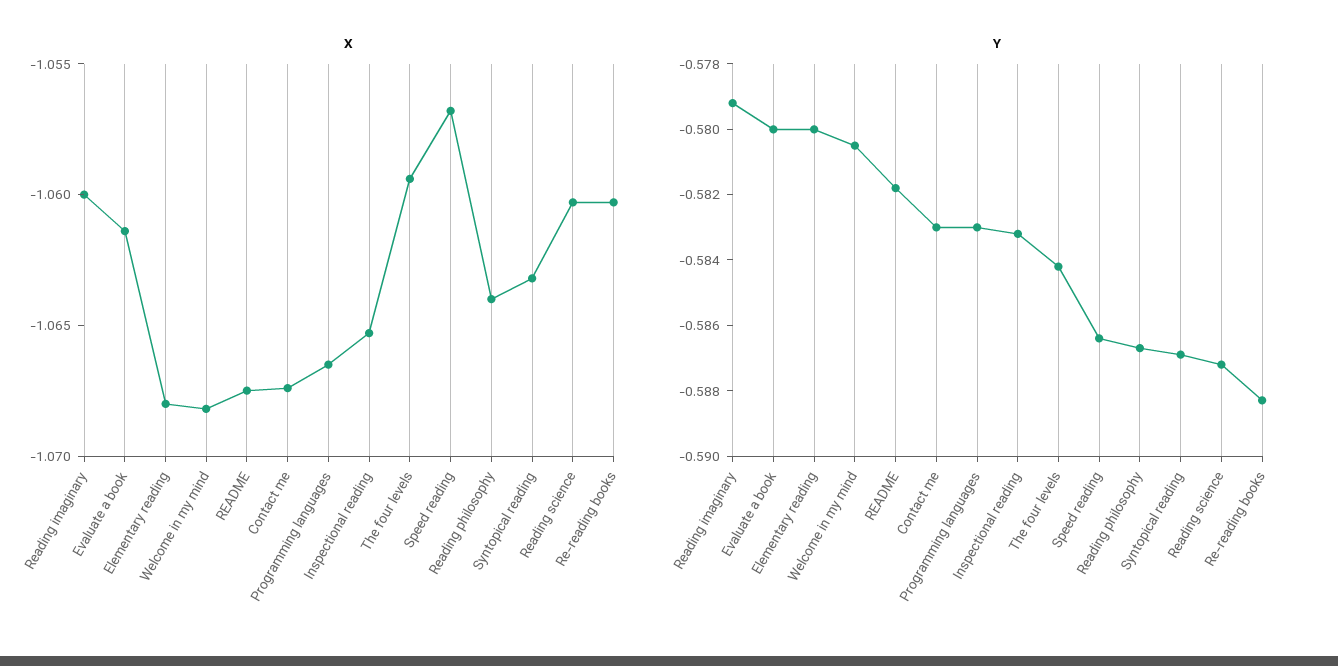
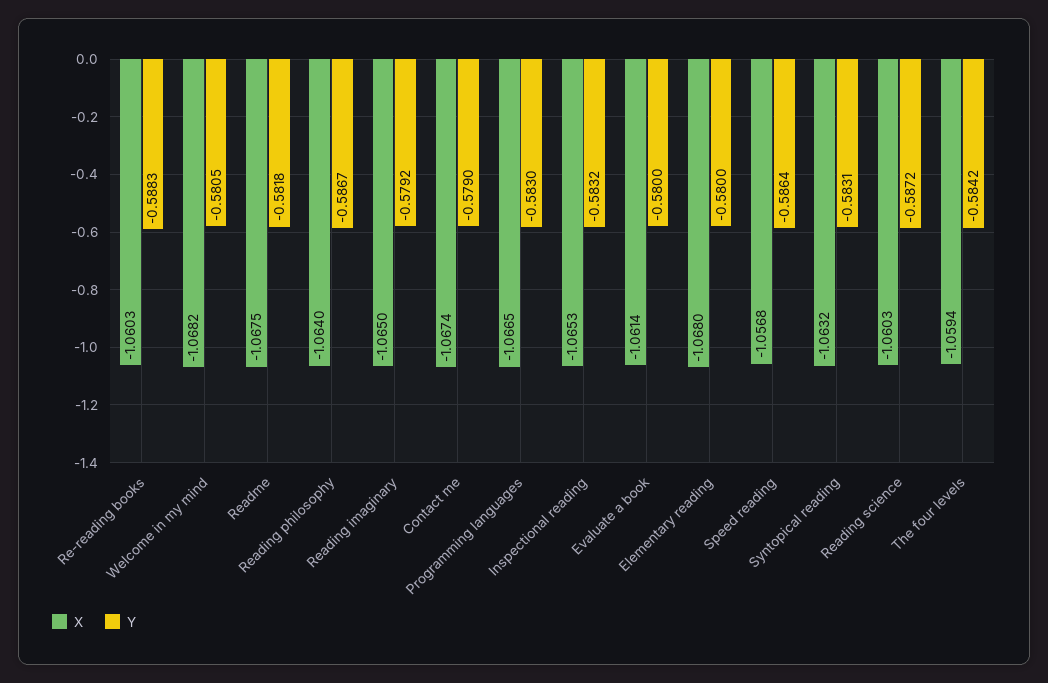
  {
    "X": {
-     "Reading imaginary": -1.06,
+     "Reading imaginary": -1.065,
      "Evaluate a book": -1.0614,
      "Elementary reading": -1.068,
      "Welcome in my mind": -1.0682,
      "README": -1.0675,
      "Contact me": -1.0674,
      "Programming languages": -1.0665,
      "Inspectional reading": -1.0653,
      "The four levels": -1.0594,
      "Speed reading": -1.0568,
      "Reading philosophy": -1.064,
      "Syntopical reading": -1.0632,
      "Reading science": -1.0603,
      "Re-reading books": -1.0603
    },
    "Y": {
      "Reading imaginary": -0.5792,
      "Evaluate a book": -0.58,
      "Elementary reading": -0.58,
      "Welcome in my mind": -0.5805,
      "README": -0.5818,
-     "Contact me": -0.583,
+     "Contact me": -0.579,
      "Programming languages": -0.583,
      "Inspectional reading": -0.5832,
      "The four levels": -0.5842,
      "Speed reading": -0.5864,
      "Reading philosophy": -0.5867,
-     "Syntopical reading": -0.587,
+     "Syntopical reading": -0.5831,
      "Reading science": -0.5872,
      "Re-reading books": -0.5883
    }
  }

